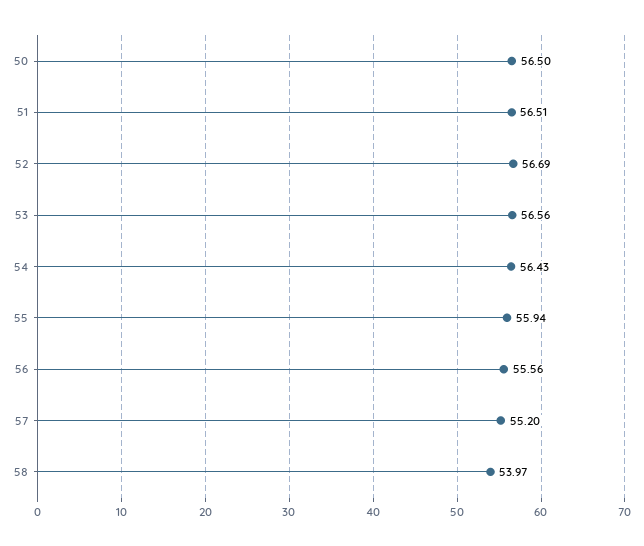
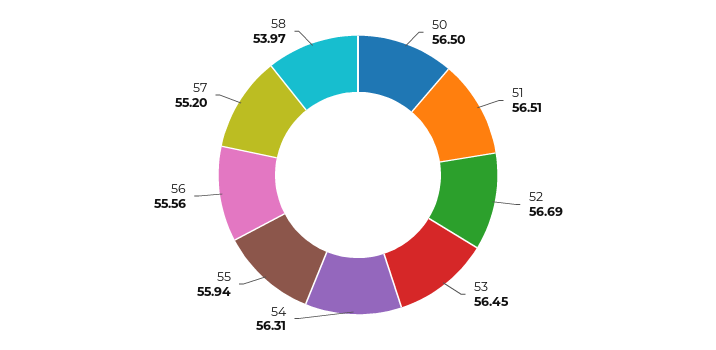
  {
    "50": 56.5,
    "51": 56.51,
    "52": 56.69,
-   "53": 56.56,
+   "53": 56.45,
-   "54": 56.43,
+   "54": 56.31,
    "55": 55.94,
    "56": 55.56,
    "57": 55.2,
    "58": 53.97
  }

